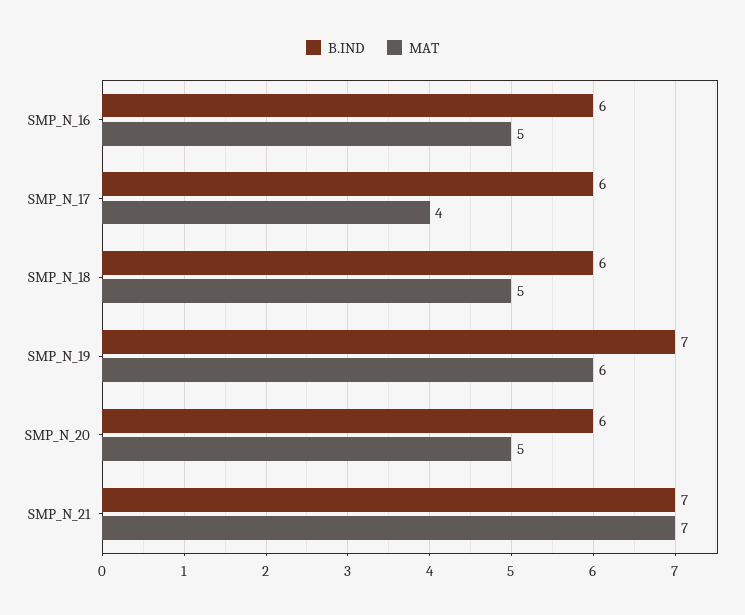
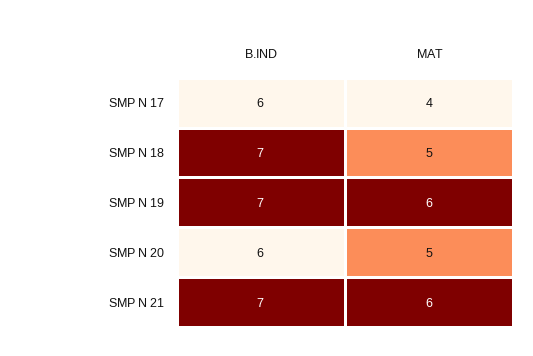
  {
    "B.IND": {
-     "SMP_N_16": 6,
      "SMP_N_17": 6,
-     "SMP_N_18": 6,
+     "SMP_N_18": 7,
      "SMP_N_19": 7,
      "SMP_N_20": 6,
      "SMP_N_21": 7
    },
    "MAT": {
-     "SMP_N_16": 5,
      "SMP_N_17": 4,
      "SMP_N_18": 5,
      "SMP_N_19": 6,
      "SMP_N_20": 5,
-     "SMP_N_21": 7
+     "SMP_N_21": 6
    }
  }

